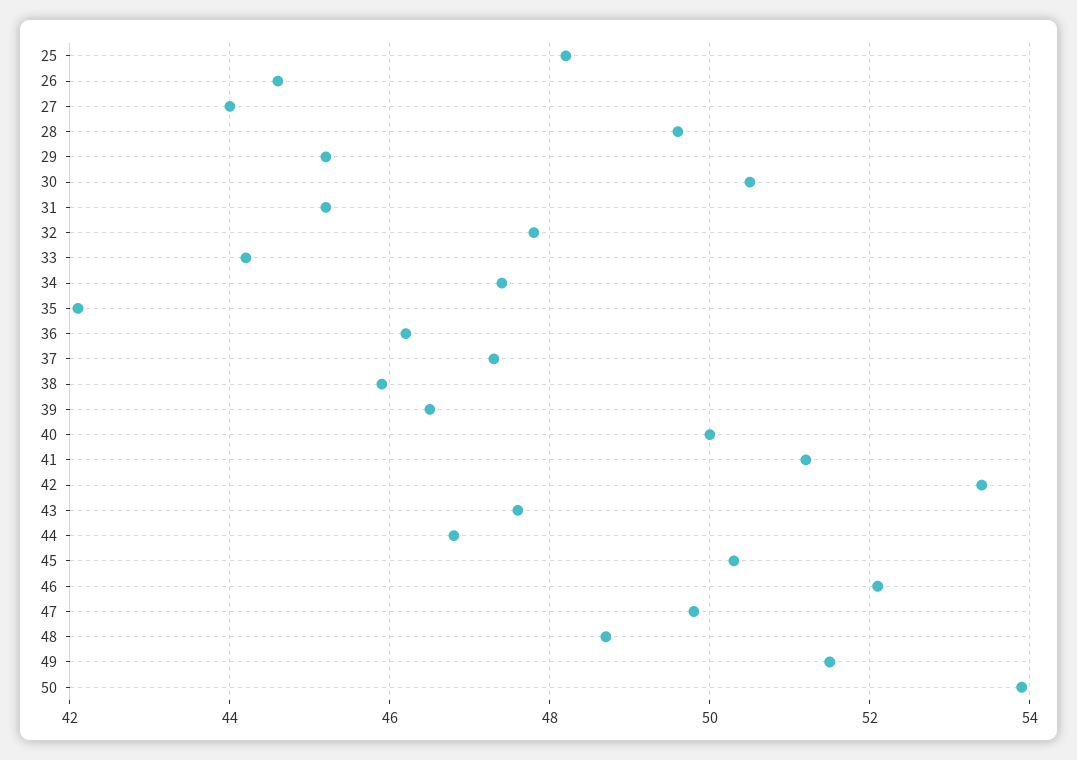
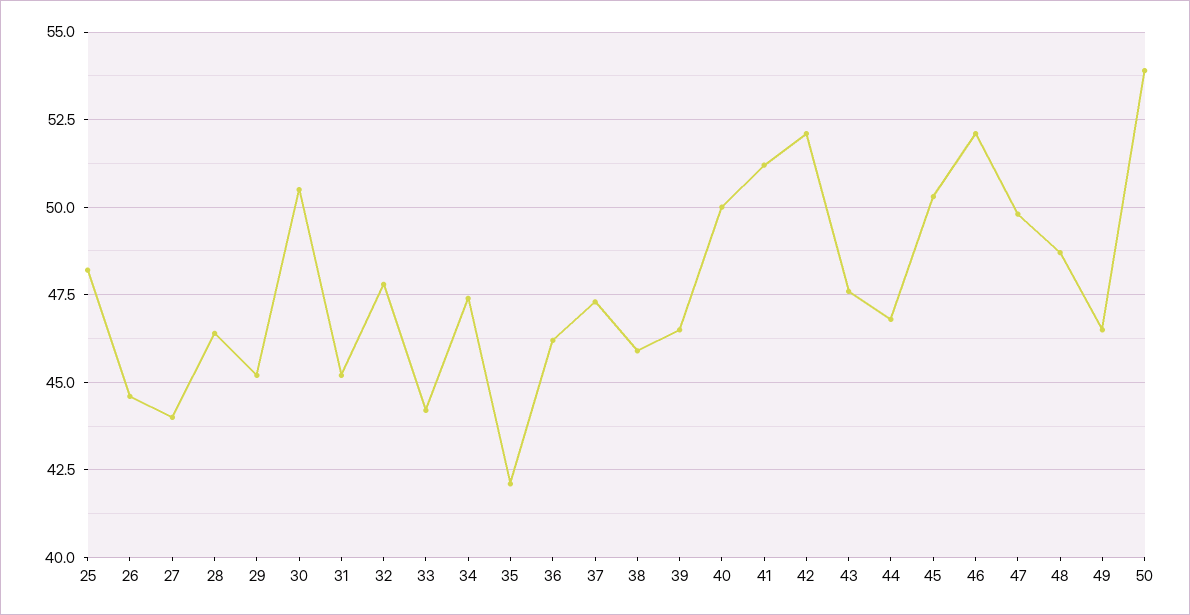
  {
    "25": 48,
    "26": 44.5,
    "27": 44,
-   "28": 49.5,
+   "28": 46.5,
    "29": 45,
    "30": 50.5,
    "31": 45,
    "32": 48,
    "33": 44,
    "34": 47.5,
    "35": 42,
    "36": 46,
    "37": 47.5,
    "38": 46,
    "39": 46.5,
    "40": 50,
    "41": 51,
-   "42": 53.5,
+   "42": 52,
    "43": 47.5,
    "44": 47,
    "45": 50.5,
    "46": 52,
    "47": 50,
    "48": 48.5,
-   "49": 51.5,
+   "49": 46.5,
    "50": 54
  }

